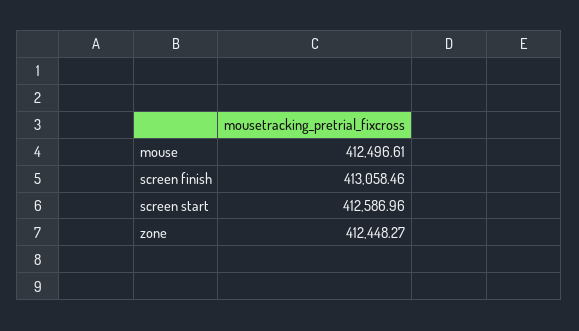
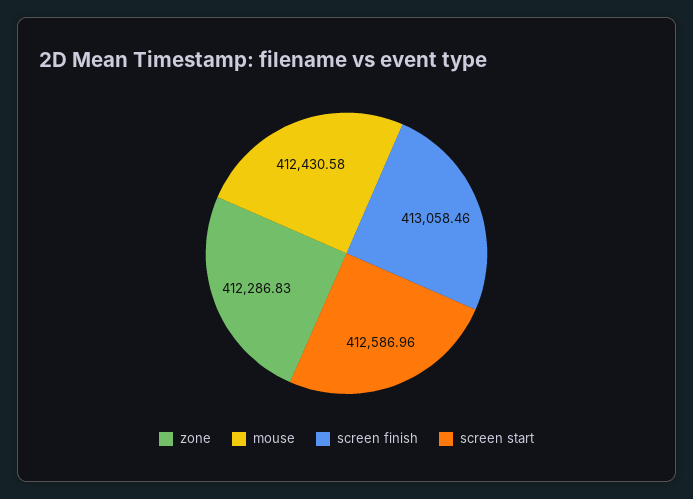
  {
-   "mouse": 412496.61,
+   "mouse": 412430.58,
    "screen finish": 413058.46,
    "screen start": 412586.96,
-   "zone": 412448.27
+   "zone": 412286.83
  }

